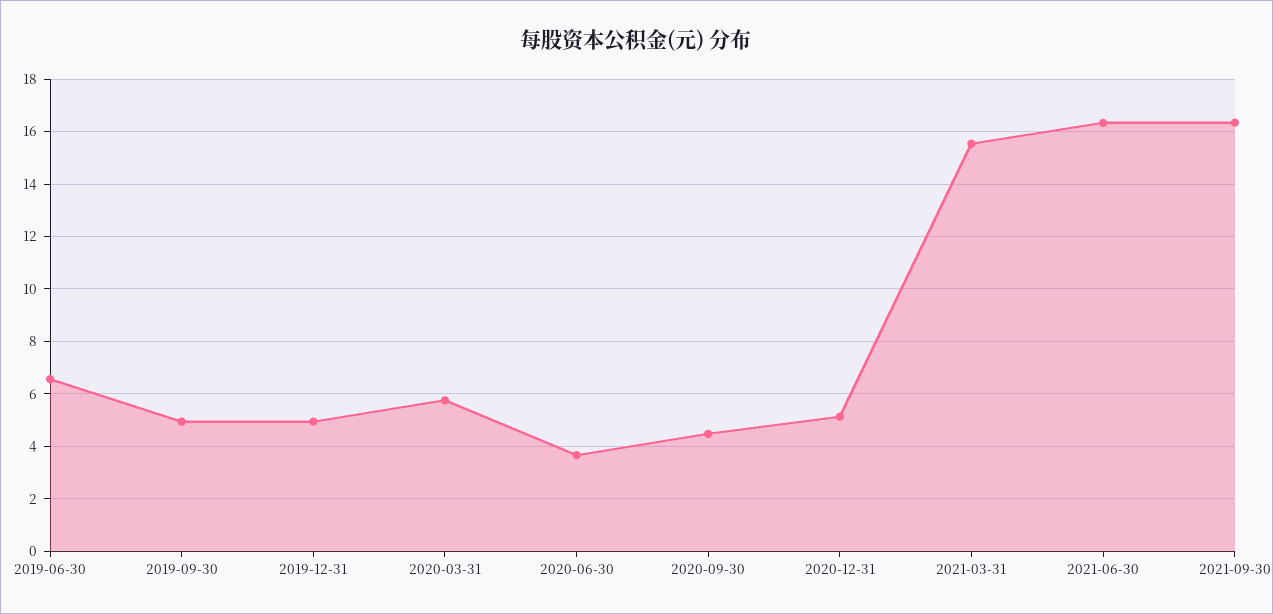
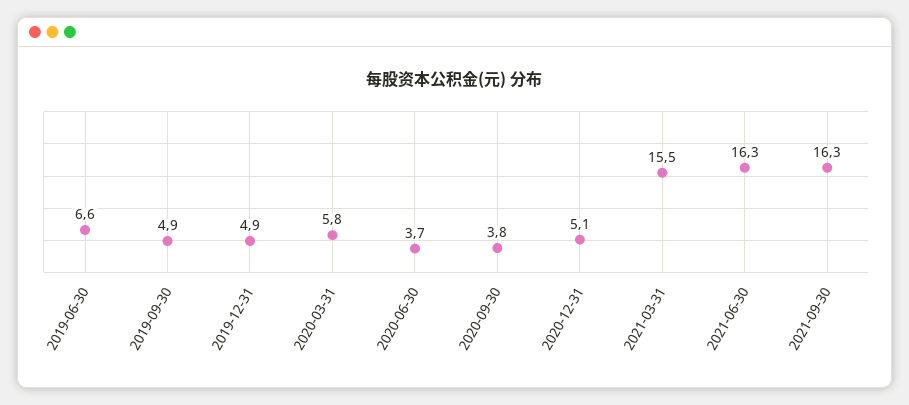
  {
    "2019-06-30": 6.6,
    "2019-09-30": 4.9,
    "2019-12-31": 4.9,
    "2020-03-31": 5.8,
    "2020-06-30": 3.7,
-   "2020-09-30": 4.5,
+   "2020-09-30": 3.8,
    "2020-12-31": 5.1,
    "2021-03-31": 15.5,
    "2021-06-30": 16.3,
    "2021-09-30": 16.3
  }

